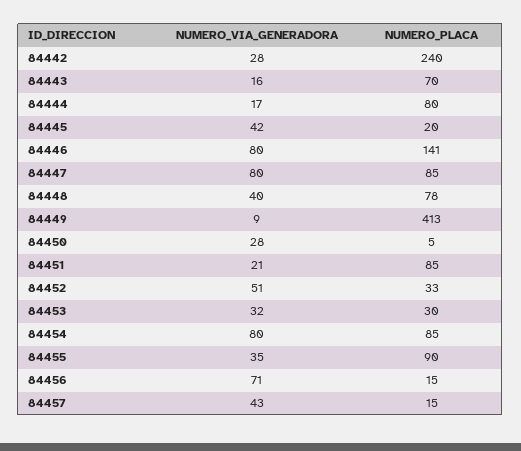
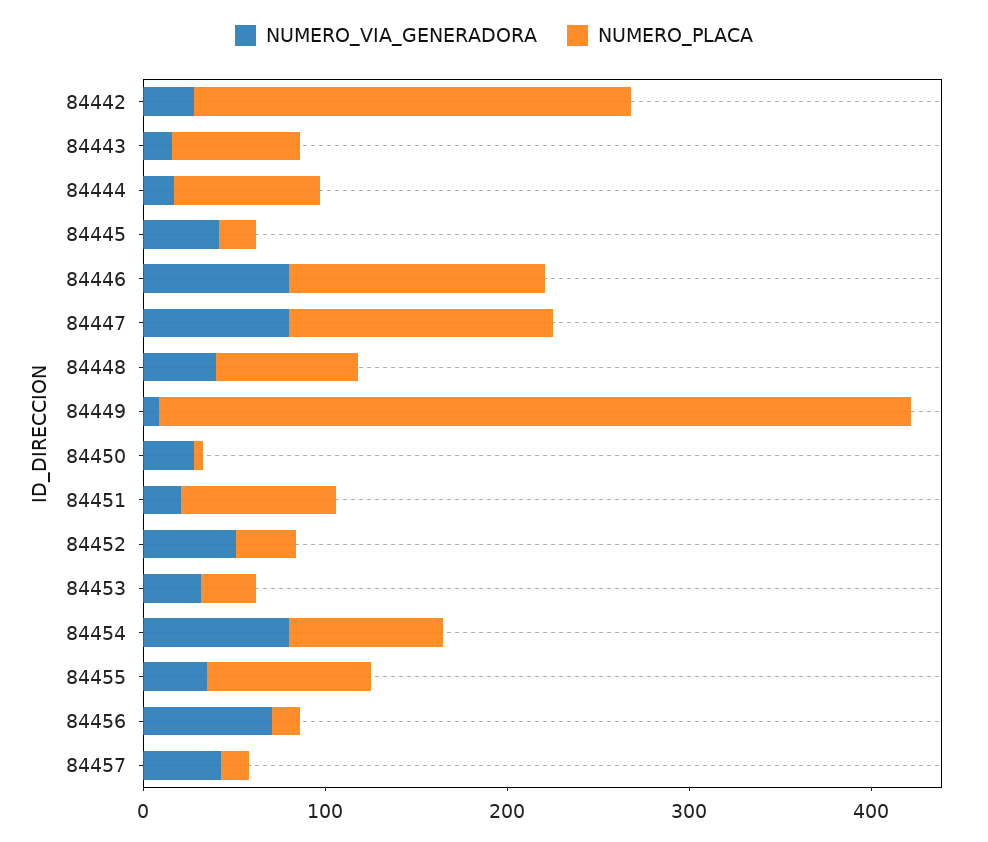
  {
    "NUMERO_VIA_GENERADORA": {
      "84442": 28,
      "84443": 16,
      "84444": 17,
      "84445": 42,
      "84446": 80,
      "84447": 80,
      "84448": 40,
      "84449": 9,
      "84450": 28,
      "84451": 21,
      "84452": 51,
      "84453": 32,
      "84454": 80,
      "84455": 35,
      "84456": 71,
      "84457": 43
    },
    "NUMERO_PLACA": {
      "84442": 240,
      "84443": 70,
      "84444": 80,
      "84445": 20,
      "84446": 141,
-     "84447": 85,
+     "84447": 140,
      "84448": 78,
      "84449": 413,
      "84450": 5,
      "84451": 85,
      "84452": 33,
      "84453": 30,
      "84454": 85,
      "84455": 90,
      "84456": 15,
      "84457": 15
    }
  }

